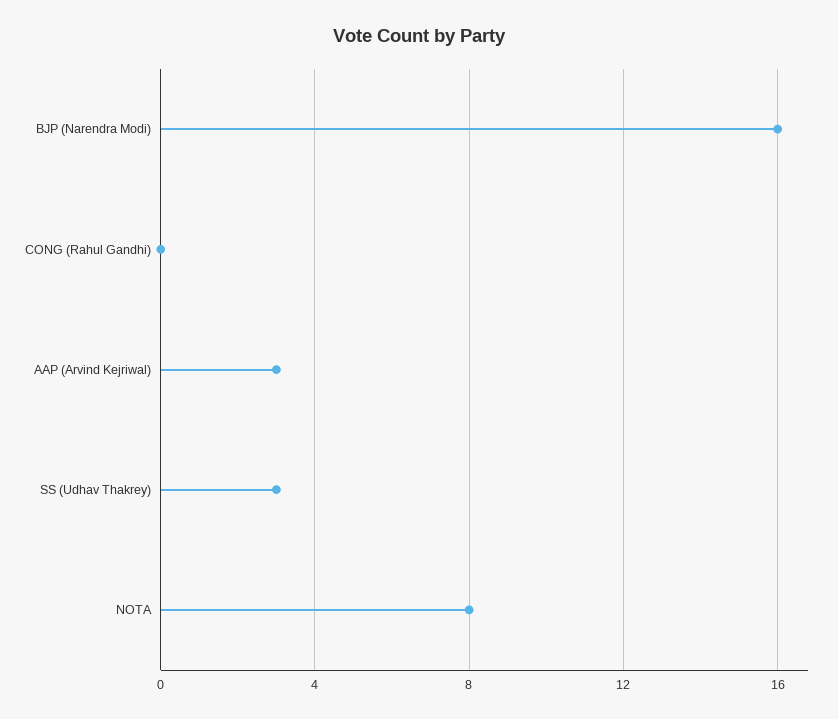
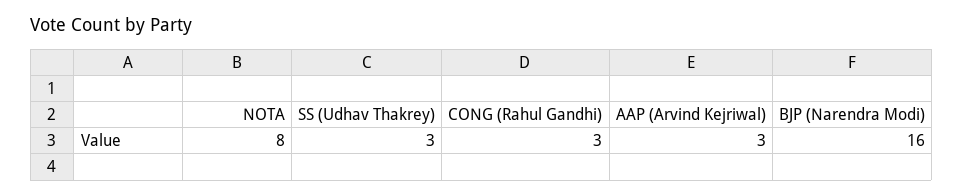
  {
    "BJP (Narendra Modi)": 16,
-   "CONG (Rahul Gandhi)": 0,
+   "CONG (Rahul Gandhi)": 3,
    "AAP (Arvind Kejriwal)": 3,
    "SS (Udhav Thakrey)": 3,
    "NOTA": 8
  }

